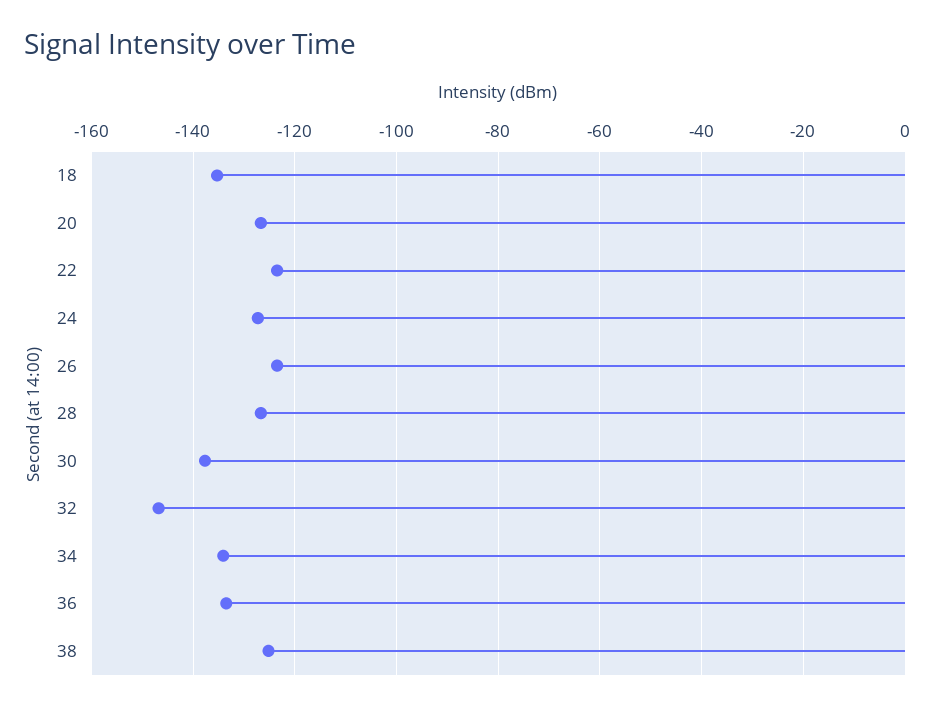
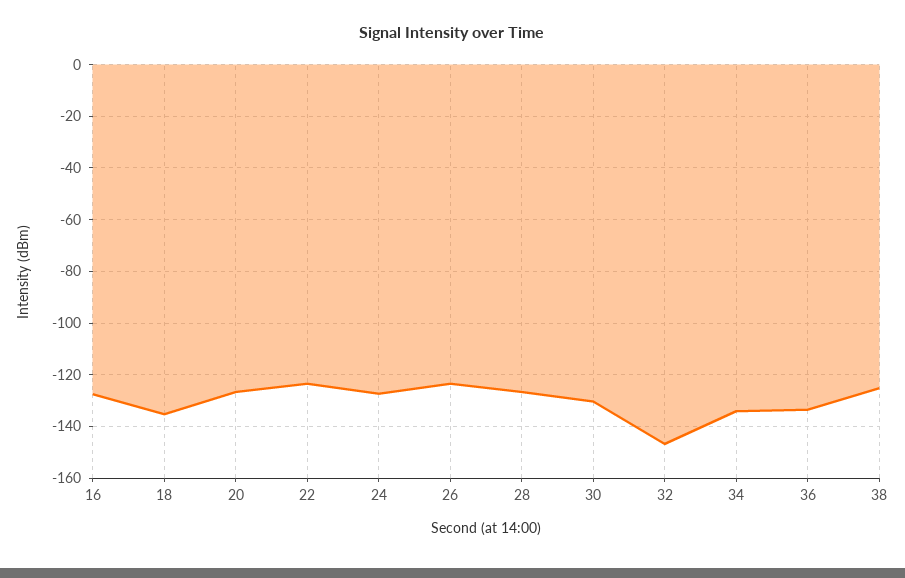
  {
    "18": -136,
    "20": -126,
    "22": -124,
    "24": -128,
    "26": -124,
    "28": -126,
-   "30": -138,
+   "30": -130,
    "32": -146,
    "34": -134,
    "36": -134,
-   "38": -126
+   "38": -126,
+   "16": -127.5
  }

